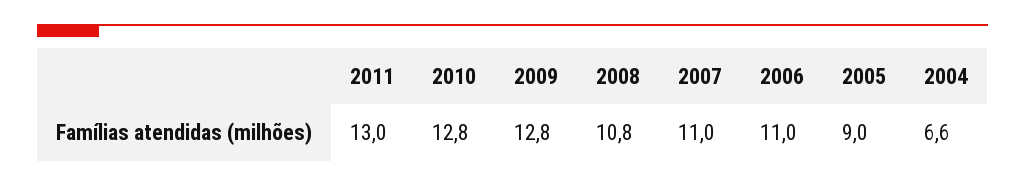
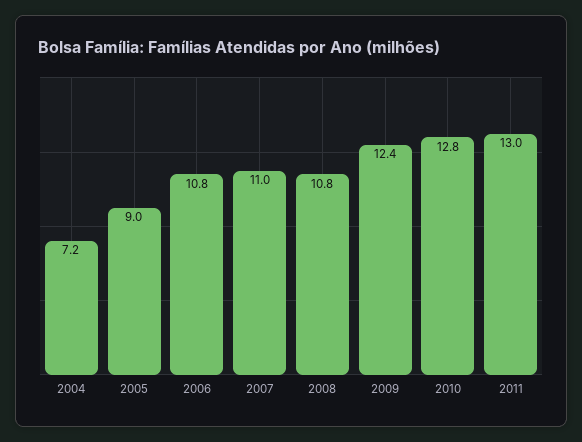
  {
    "2011": 13,
    "2010": 12.8,
-   "2009": 12.8,
+   "2009": 12.4,
    "2008": 10.8,
    "2007": 11,
-   "2006": 11,
+   "2006": 10.8,
    "2005": 9,
-   "2004": 6.6
+   "2004": 7.2
  }

